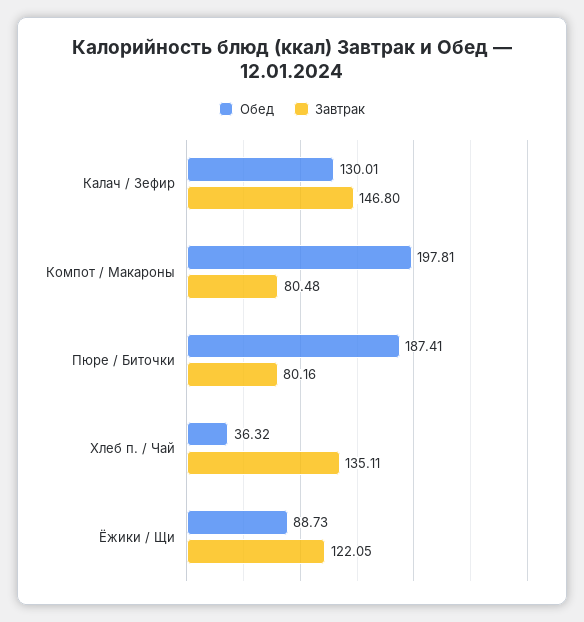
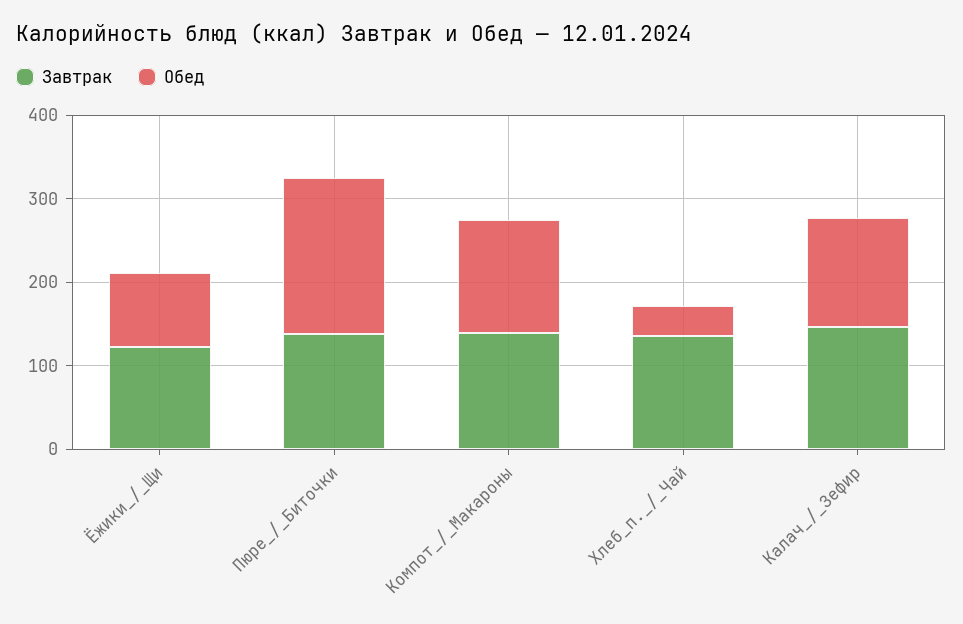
  {
    "Обед": {
      "Калач / Зефир": 130.01,
-     "Компот / Макароны": 197.81,
+     "Компот / Макароны": 140,
      "Пюре / Биточки": 187.41,
      "Хлеб п. / Чай": 36.32,
      "Ёжики / Щи": 88.73
    },
    "Завтрак": {
      "Калач / Зефир": 146.8,
-     "Компот / Макароны": 80.48,
+     "Компот / Макароны": 140,
-     "Пюре / Биточки": 80.16,
+     "Пюре / Биточки": 140,
      "Хлеб п. / Чай": 135.11,
      "Ёжики / Щи": 122.05
    }
  }

